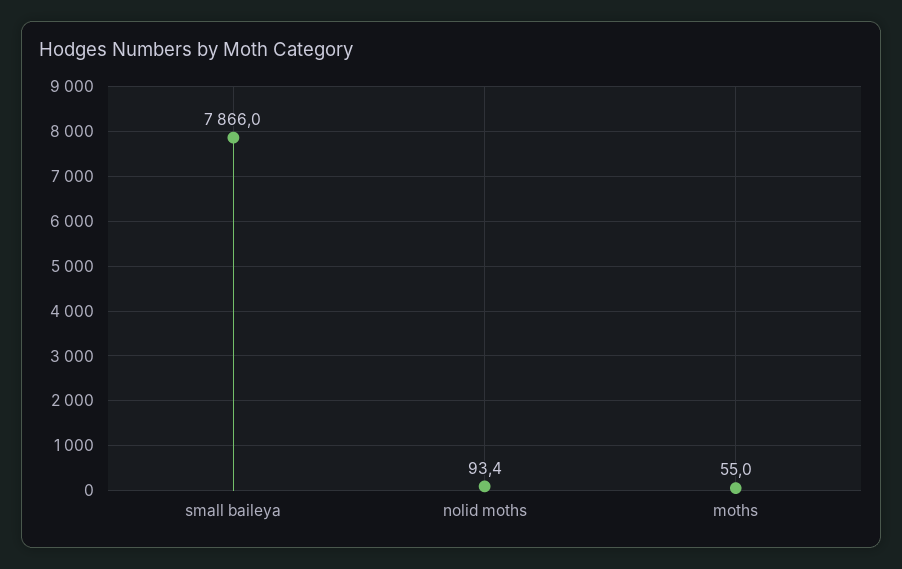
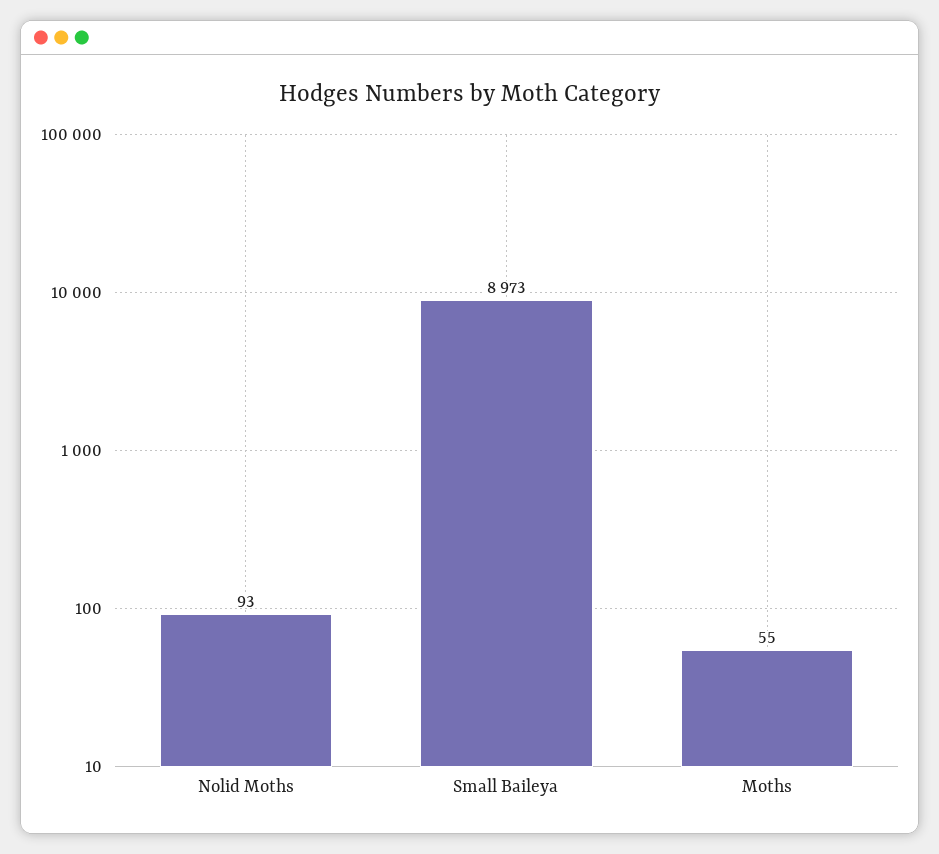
  {
-   "small baileya": 7866,
+   "small baileya": 8973,
    "nolid moths": 93.4,
    "moths": 55
  }

